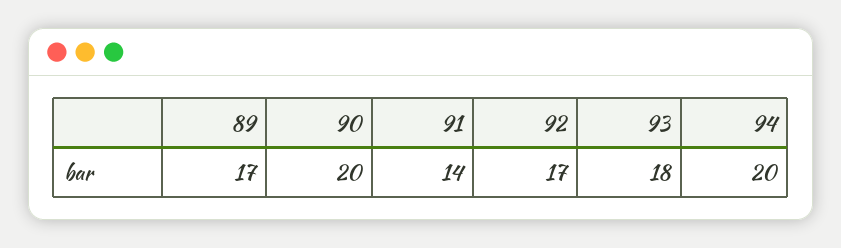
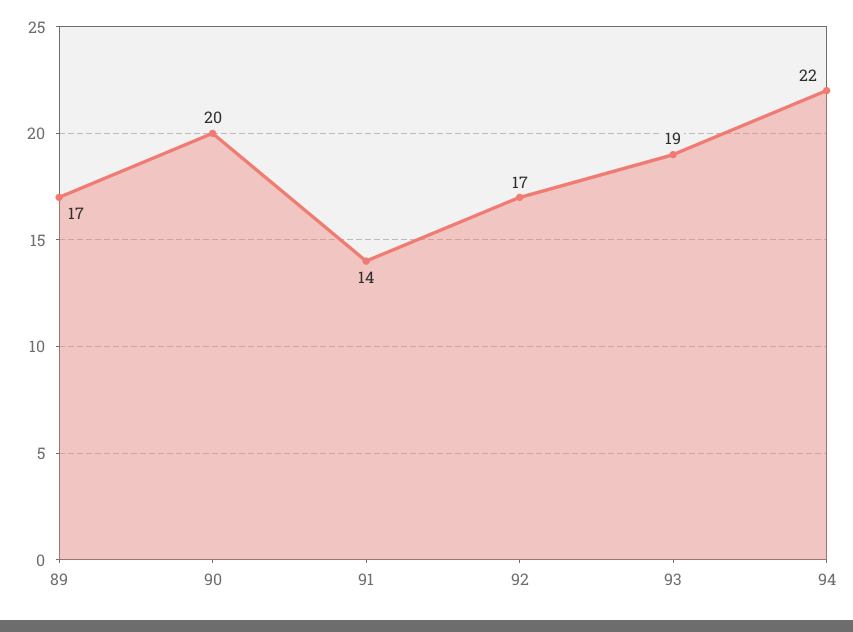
  {
    "89": 17,
    "90": 20,
    "91": 14,
    "92": 17,
-   "93": 18,
+   "93": 19,
-   "94": 20
+   "94": 22
  }

